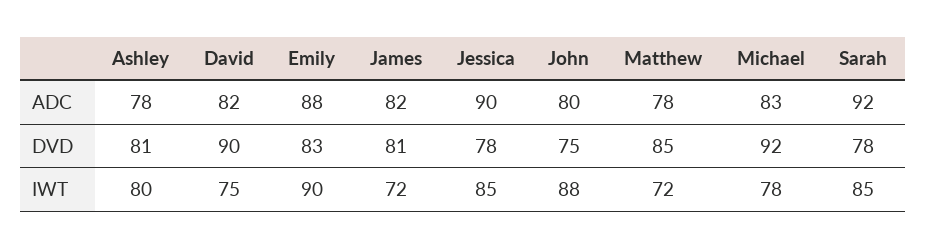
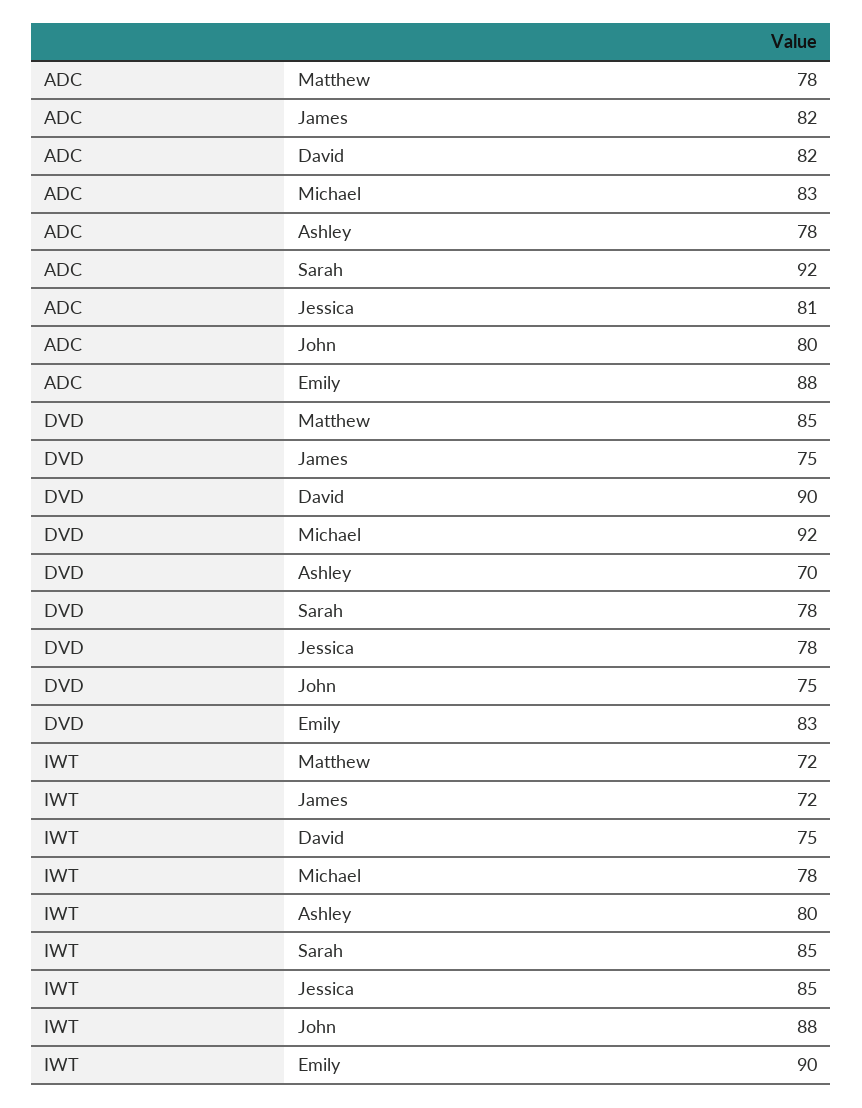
  {
    "Ashley": {
      "ADC": 78,
-     "DVD": 81,
+     "DVD": 70,
      "IWT": 80
    },
    "David": {
      "ADC": 82,
      "DVD": 90,
      "IWT": 75
    },
    "Emily": {
      "ADC": 88,
      "DVD": 83,
      "IWT": 90
    },
    "James": {
      "ADC": 82,
-     "DVD": 81,
+     "DVD": 75,
      "IWT": 72
    },
    "Jessica": {
-     "ADC": 90,
+     "ADC": 81,
      "DVD": 78,
      "IWT": 85
    },
    "John": {
      "ADC": 80,
      "DVD": 75,
      "IWT": 88
    },
    "Matthew": {
      "ADC": 78,
      "DVD": 85,
      "IWT": 72
    },
    "Michael": {
      "ADC": 83,
      "DVD": 92,
      "IWT": 78
    },
    "Sarah": {
      "ADC": 92,
      "DVD": 78,
      "IWT": 85
    }
  }

